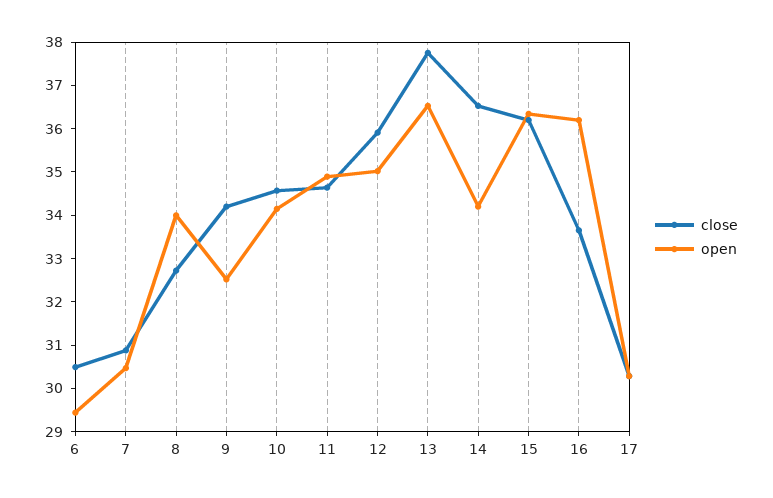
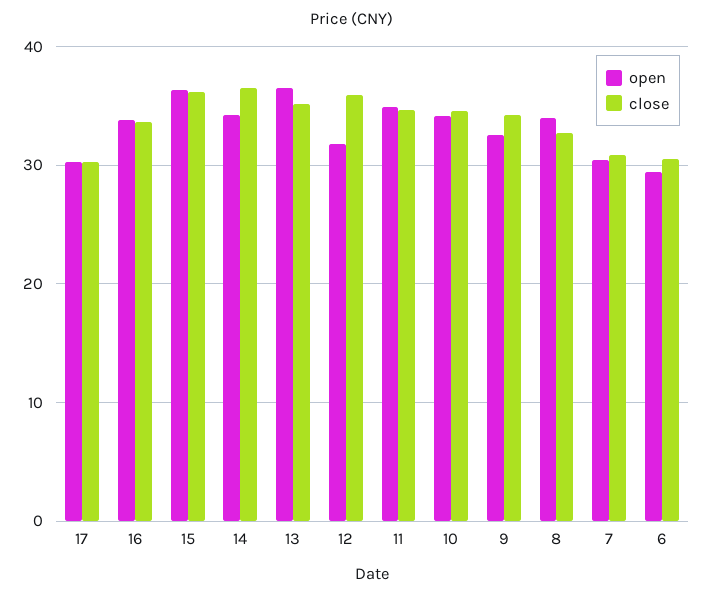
  {
    "close": {
      "6": 30.4,
      "7": 30.8,
      "8": 32.8,
      "9": 34.2,
      "10": 34.6,
      "11": 34.6,
      "12": 36,
-     "13": 37.8,
+     "13": 35,
      "14": 36.6,
      "15": 36.2,
      "16": 33.6,
      "17": 30.2
    },
    "open": {
      "6": 29.4,
      "7": 30.4,
      "8": 34,
      "9": 32.6,
      "10": 34.2,
      "11": 34.8,
-     "12": 35,
+     "12": 32,
      "13": 36.6,
      "14": 34.2,
      "15": 36.4,
-     "16": 36.2,
+     "16": 34,
      "17": 30.2
    }
  }

